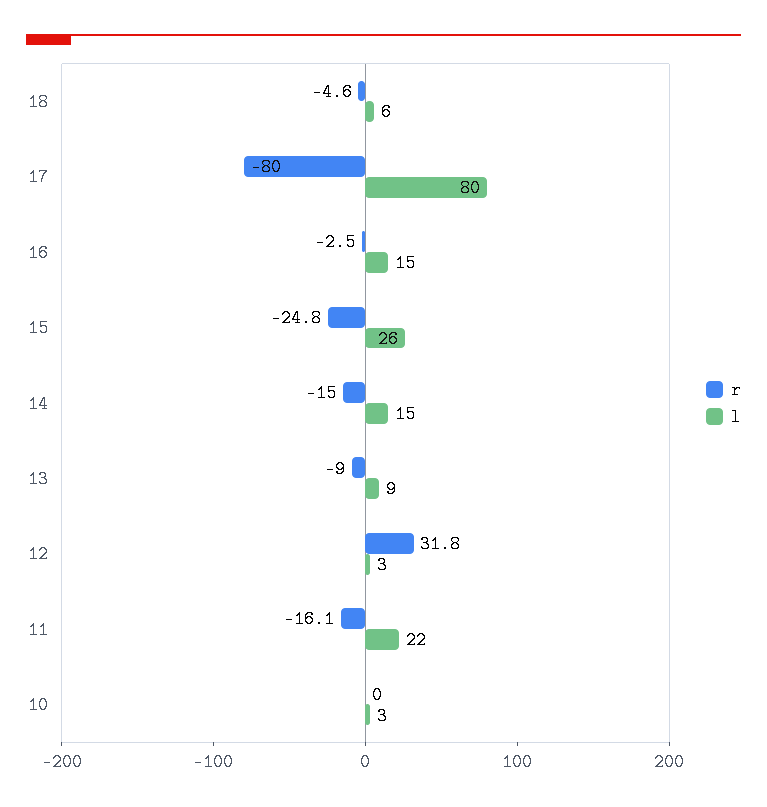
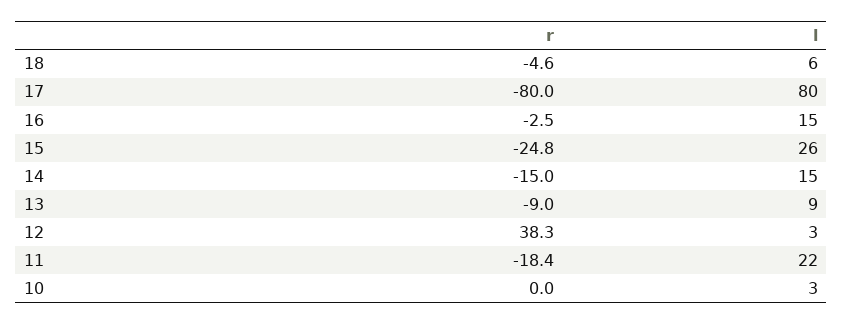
  {
    "r": {
      "18": -4.6,
      "17": -80,
      "16": -2.5,
      "15": -24.8,
      "14": -15,
      "13": -9,
-     "12": 31.8,
+     "12": 38.3,
-     "11": -16.1,
+     "11": -18.4,
      "10": 0
    },
    "l": {
      "18": 6,
      "17": 80,
      "16": 15,
      "15": 26,
      "14": 15,
      "13": 9,
      "12": 3,
      "11": 22,
      "10": 3
    }
  }

